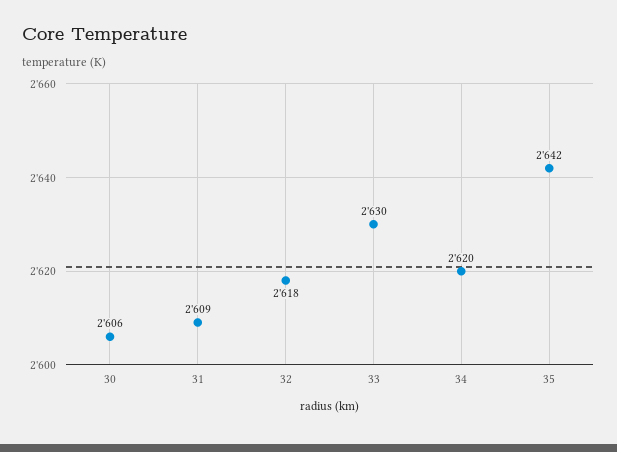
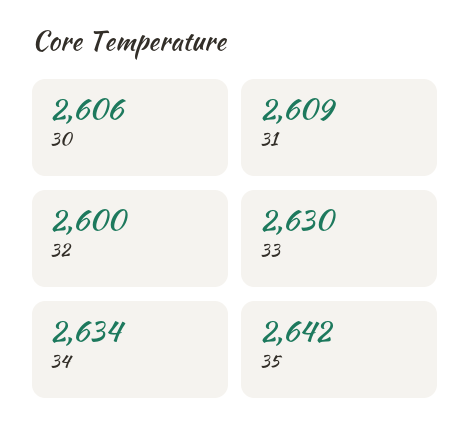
  {
    "30": 2606,
    "31": 2609,
-   "32": 2618,
+   "32": 2600,
    "33": 2630,
-   "34": 2620,
+   "34": 2634,
    "35": 2642
  }

